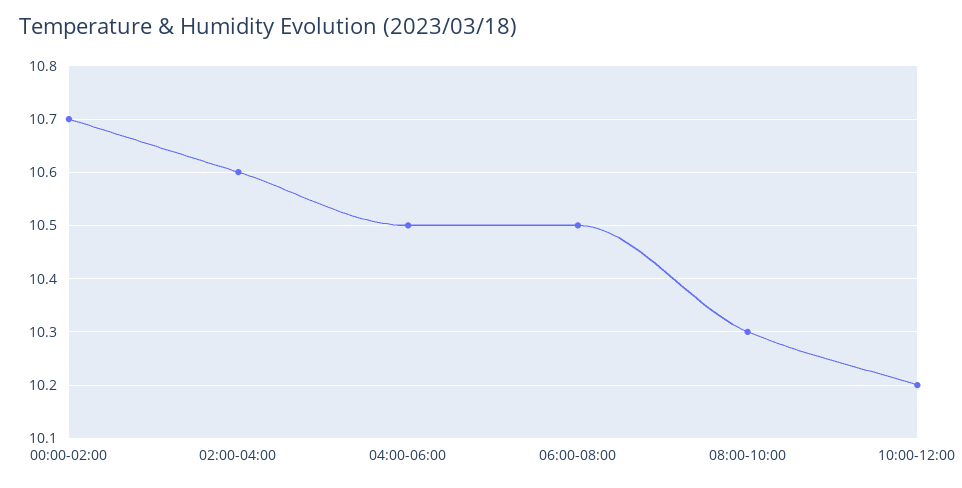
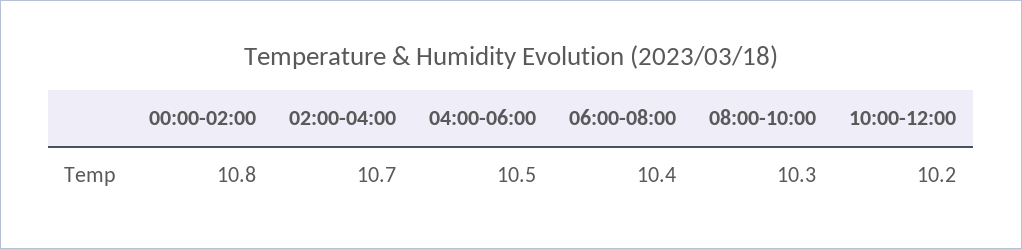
  {
-   "00:00-02:00": 10.7,
+   "00:00-02:00": 10.8,
-   "02:00-04:00": 10.6,
+   "02:00-04:00": 10.7,
    "04:00-06:00": 10.5,
-   "06:00-08:00": 10.5,
+   "06:00-08:00": 10.4,
    "08:00-10:00": 10.3,
    "10:00-12:00": 10.2
  }

